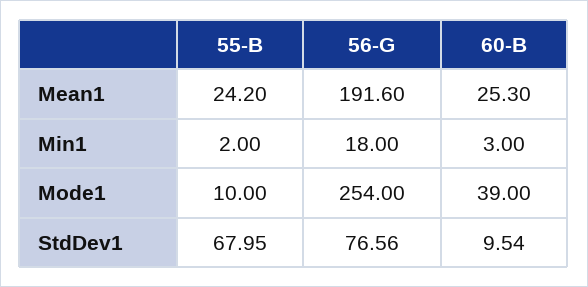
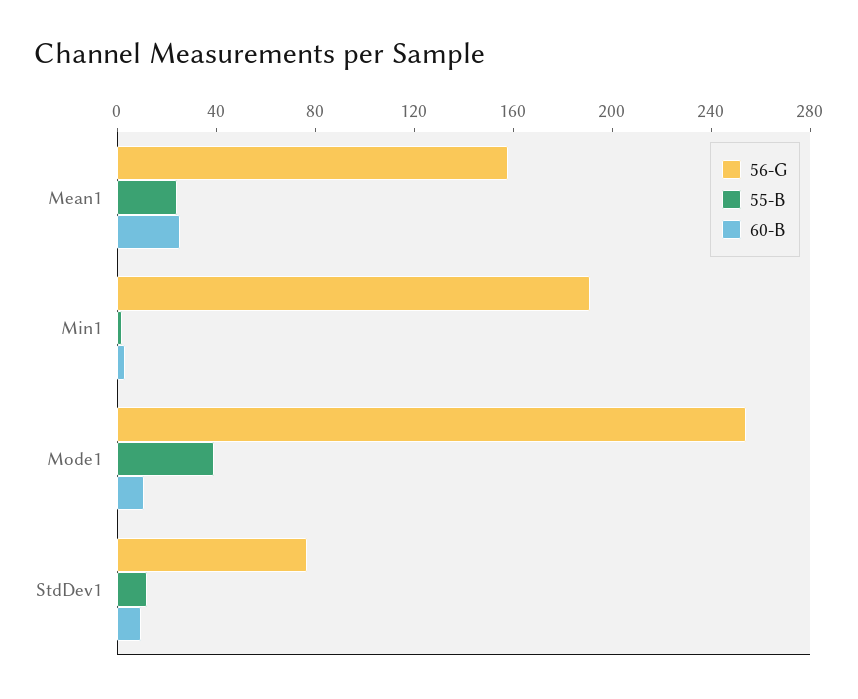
  {
    "55-B": {
      "Mean1": 24.2,
      "Min1": 2,
-     "Mode1": 10,
+     "Mode1": 40,
-     "StdDev1": 67.95
+     "StdDev1": 10
    },
    "56-G": {
-     "Mean1": 191.6,
+     "Mean1": 160,
-     "Min1": 18,
+     "Min1": 190,
      "Mode1": 254,
      "StdDev1": 76.56
    },
    "60-B": {
      "Mean1": 25.3,
      "Min1": 3,
-     "Mode1": 39,
+     "Mode1": 10,
      "StdDev1": 9.54
    }
  }

